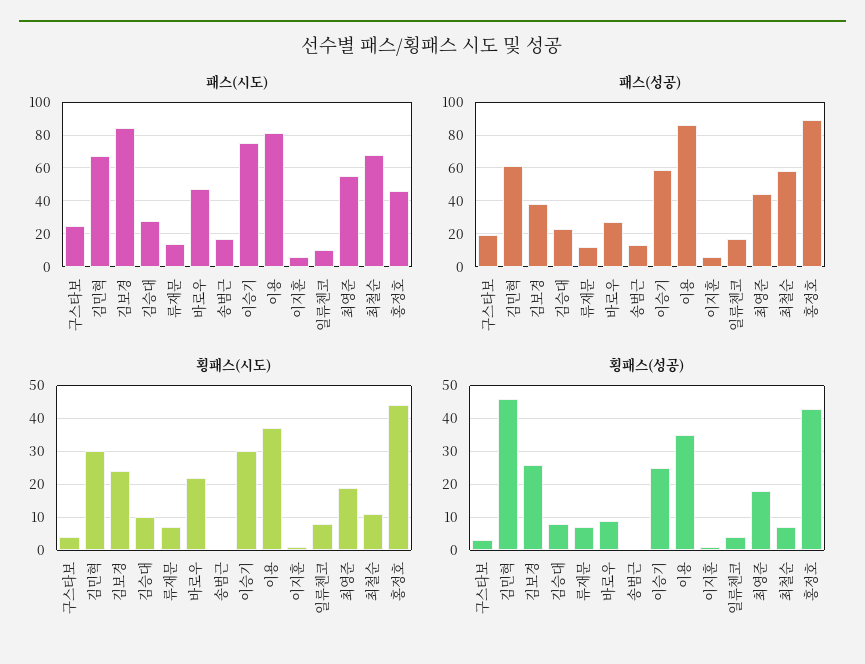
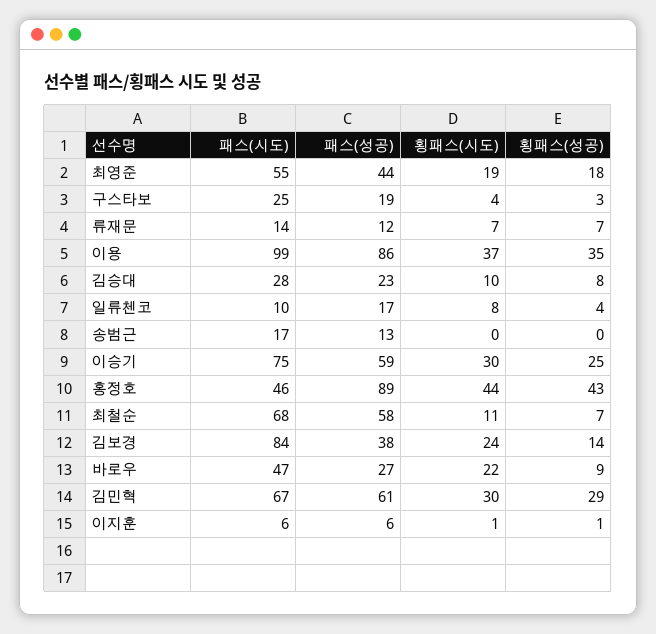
  {
    "패스(시도)": {
      "구스타보": 25,
      "김민혁": 67,
      "김보경": 84,
      "김승대": 28,
      "류재문": 14,
      "바로우": 47,
      "송범근": 17,
      "이승기": 75,
-     "이용": 80,
+     "이용": 99,
      "이지훈": 6,
      "일류첸코": 10,
      "최영준": 55,
      "최철순": 68,
      "홍정호": 46
    },
    "패스(성공)": {
      "구스타보": 19,
      "김민혁": 61,
      "김보경": 38,
      "김승대": 23,
      "류재문": 12,
      "바로우": 27,
      "송범근": 13,
      "이승기": 59,
      "이용": 86,
      "이지훈": 6,
      "일류첸코": 17,
      "최영준": 44,
      "최철순": 58,
      "홍정호": 89
    },
    "횡패스(시도)": {
      "구스타보": 4,
      "김민혁": 30,
      "김보경": 24,
      "김승대": 10,
      "류재문": 7,
      "바로우": 22,
      "송범근": 0,
      "이승기": 30,
      "이용": 37,
      "이지훈": 1,
      "일류첸코": 8,
      "최영준": 19,
      "최철순": 11,
      "홍정호": 44
    },
    "횡패스(성공)": {
      "구스타보": 3,
-     "김민혁": 45,
+     "김민혁": 29,
-     "김보경": 25,
+     "김보경": 14,
      "김승대": 8,
      "류재문": 7,
      "바로우": 9,
      "송범근": 0,
      "이승기": 25,
      "이용": 35,
      "이지훈": 1,
      "일류첸코": 4,
      "최영준": 18,
      "최철순": 7,
      "홍정호": 43
    }
  }

